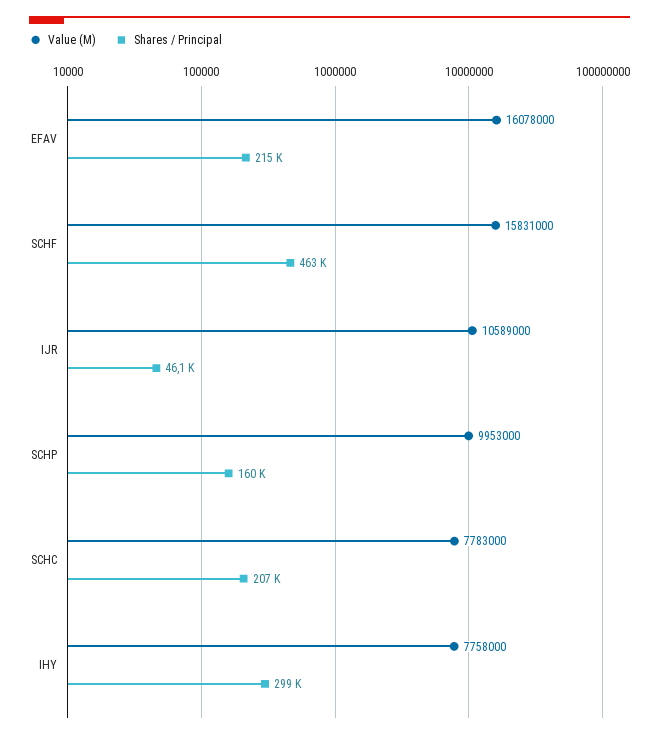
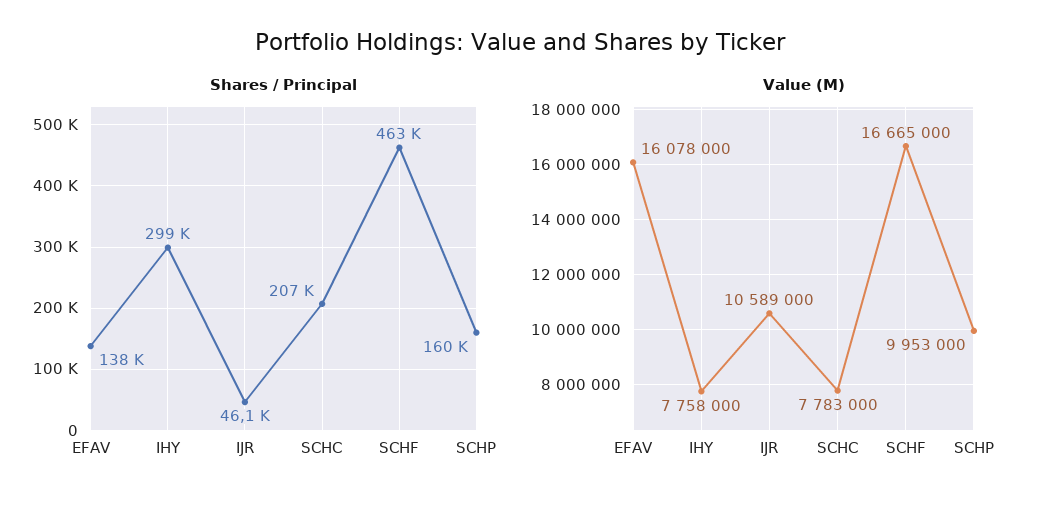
  {
    "Value (M)": {
      "EFAV": 16078000,
-     "SCHF": 15831000,
+     "SCHF": 16665000,
      "IJR": 10589000,
      "SCHP": 9953000,
      "SCHC": 7783000,
      "IHY": 7758000
    },
    "Shares / Principal": {
-     "EFAV": 215000,
+     "EFAV": 138000,
      "SCHF": 463000,
      "IJR": 46100,
      "SCHP": 160000,
      "SCHC": 207000,
      "IHY": 299000
    }
  }

